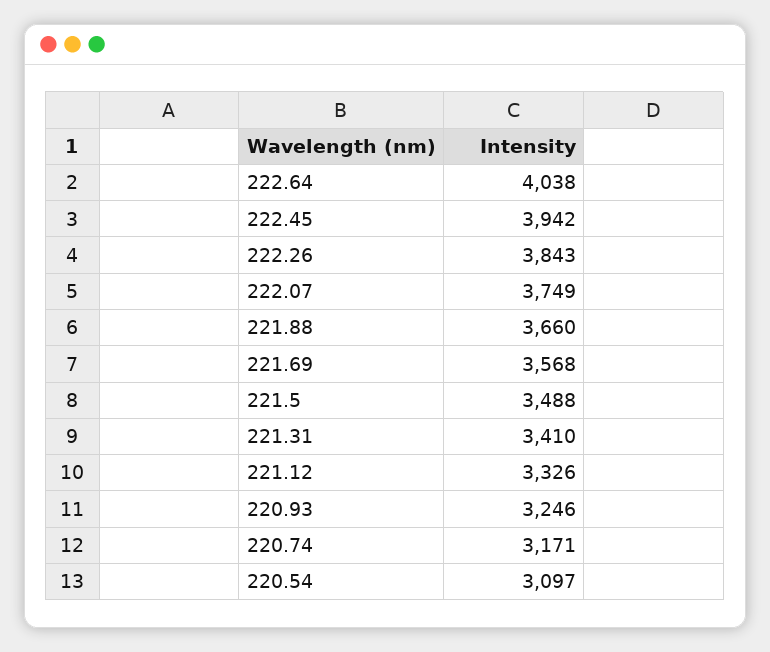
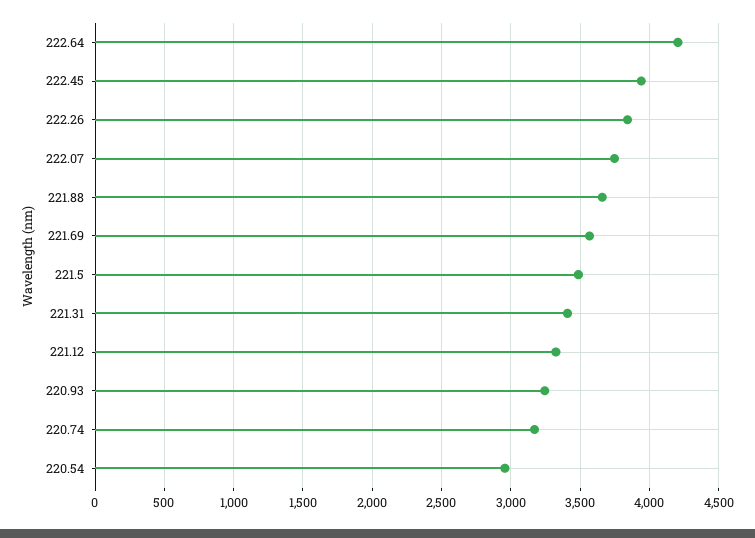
  {
-   "222.64": 4038,
+   "222.64": 4200,
    "222.45": 3942,
    "222.26": 3843,
    "222.07": 3749,
    "221.88": 3660,
    "221.69": 3568,
    "221.5": 3488,
    "221.31": 3410,
    "221.12": 3326,
    "220.93": 3246,
    "220.74": 3171,
-   "220.54": 3097
+   "220.54": 2950
  }

